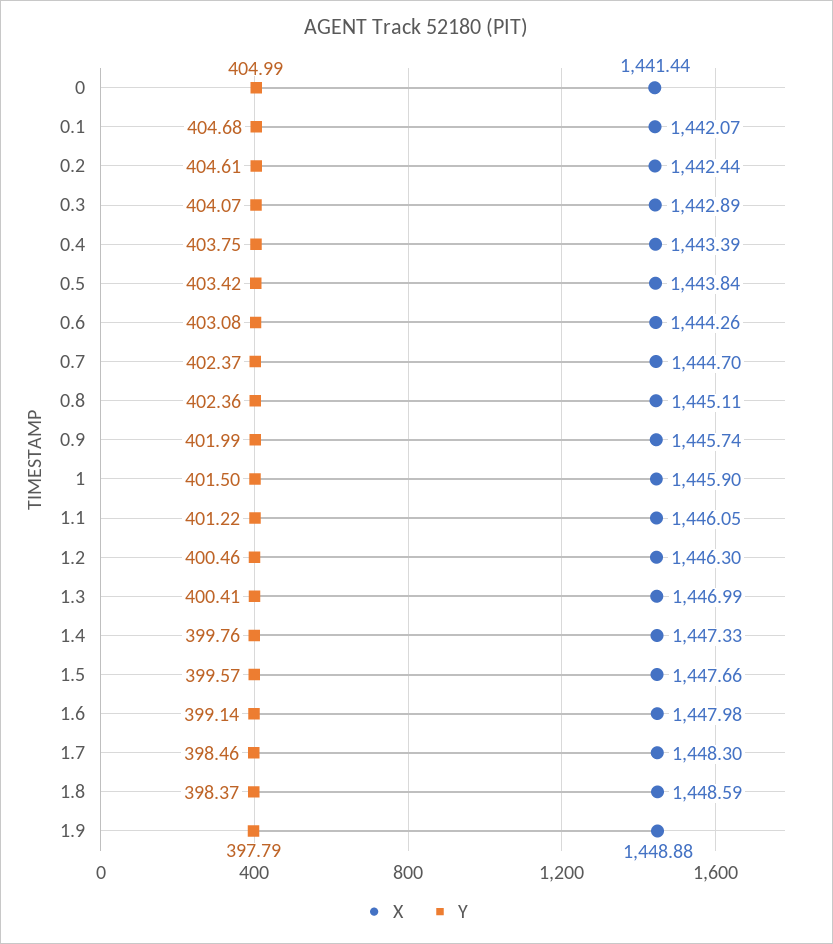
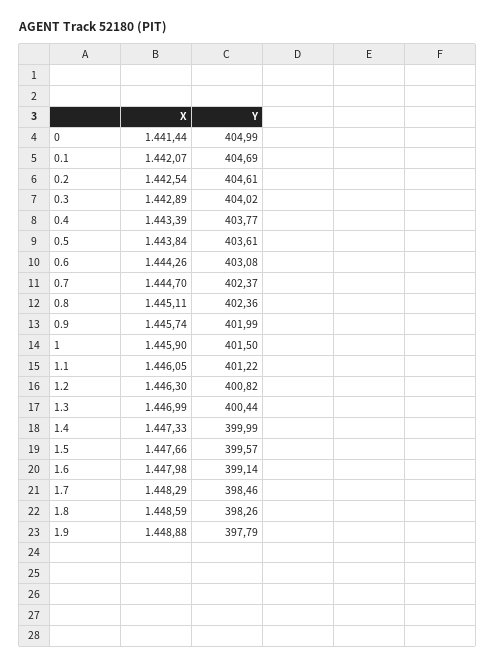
  {
    "X": {
      "0": 1441.44,
      "0.1": 1442.07,
-     "0.2": 1442.44,
+     "0.2": 1442.54,
      "0.3": 1442.89,
      "0.4": 1443.39,
      "0.5": 1443.84,
      "0.6": 1444.26,
      "0.7": 1444.7,
      "0.8": 1445.11,
      "0.9": 1445.74,
      "1": 1445.9,
      "1.1": 1446.05,
      "1.2": 1446.3,
      "1.3": 1446.99,
      "1.4": 1447.33,
      "1.5": 1447.66,
      "1.6": 1447.98,
-     "1.7": 1448.3,
+     "1.7": 1448.29,
      "1.8": 1448.59,
      "1.9": 1448.88
    },
    "Y": {
      "0": 404.99,
-     "0.1": 404.68,
+     "0.1": 404.69,
      "0.2": 404.61,
-     "0.3": 404.07,
+     "0.3": 404.02,
-     "0.4": 403.75,
+     "0.4": 403.77,
-     "0.5": 403.42,
+     "0.5": 403.61,
      "0.6": 403.08,
      "0.7": 402.37,
      "0.8": 402.36,
      "0.9": 401.99,
      "1": 401.5,
      "1.1": 401.22,
-     "1.2": 400.46,
+     "1.2": 400.82,
-     "1.3": 400.41,
+     "1.3": 400.44,
-     "1.4": 399.76,
+     "1.4": 399.99,
      "1.5": 399.57,
      "1.6": 399.14,
      "1.7": 398.46,
-     "1.8": 398.37,
+     "1.8": 398.26,
      "1.9": 397.79
    }
  }

